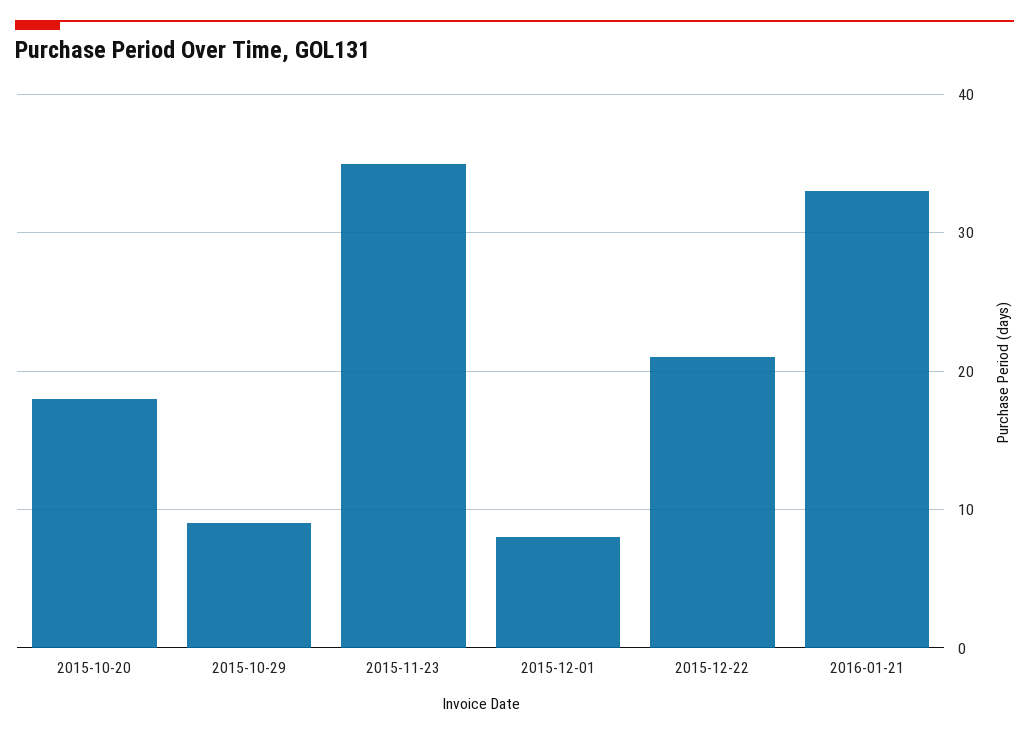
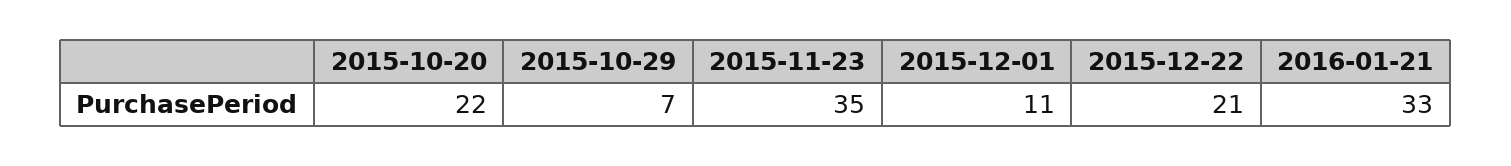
  {
-   "2015-10-20": 18,
+   "2015-10-20": 22,
-   "2015-10-29": 9,
+   "2015-10-29": 7,
    "2015-11-23": 35,
-   "2015-12-01": 8,
+   "2015-12-01": 11,
    "2015-12-22": 21,
    "2016-01-21": 33
  }

